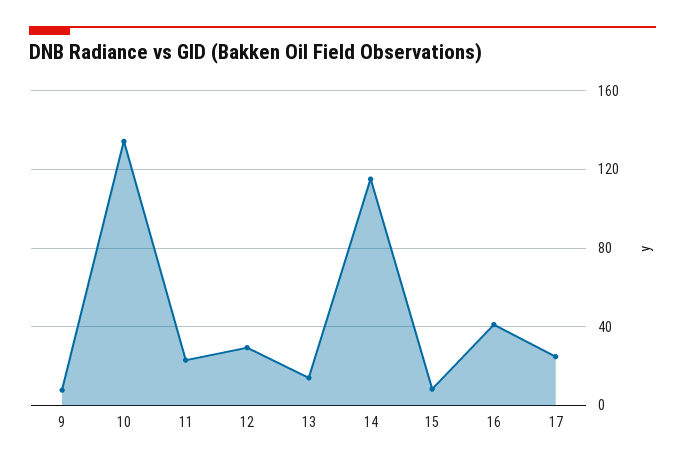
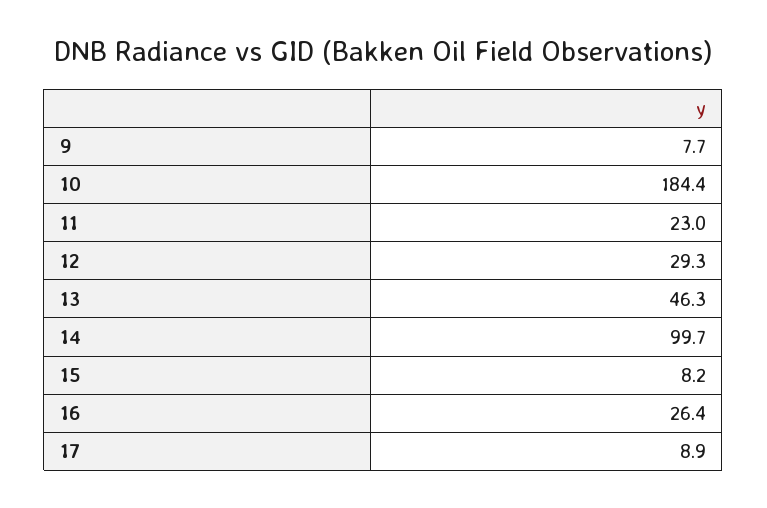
  {
    "9": 7.7,
-   "10": 135,
+   "10": 184.4,
    "11": 23,
    "12": 29.3,
-   "13": 15,
+   "13": 46.3,
-   "14": 115,
+   "14": 99.7,
    "15": 8.2,
-   "16": 40,
+   "16": 26.4,
-   "17": 25
+   "17": 8.9
  }

